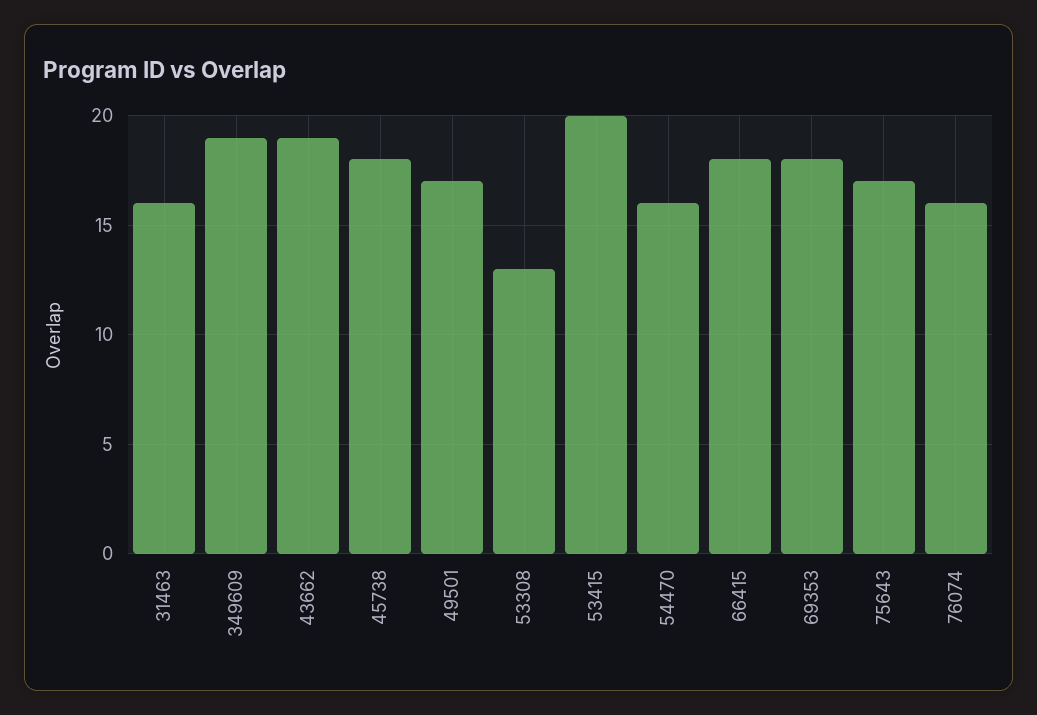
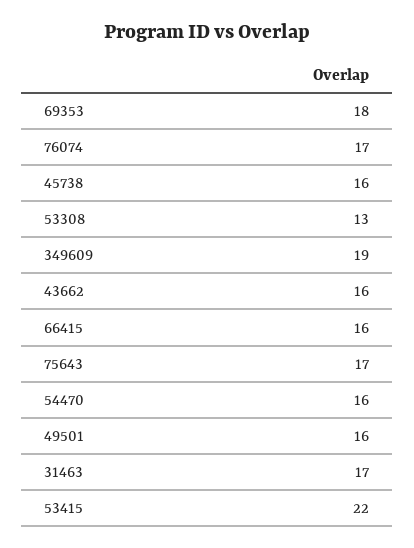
  {
-   "31463": 16,
+   "31463": 17,
    "349609": 19,
-   "43662": 19,
+   "43662": 16,
-   "45738": 18,
+   "45738": 16,
-   "49501": 17,
+   "49501": 16,
    "53308": 13,
-   "53415": 20,
+   "53415": 22,
    "54470": 16,
-   "66415": 18,
+   "66415": 16,
    "69353": 18,
    "75643": 17,
-   "76074": 16
+   "76074": 17
  }

